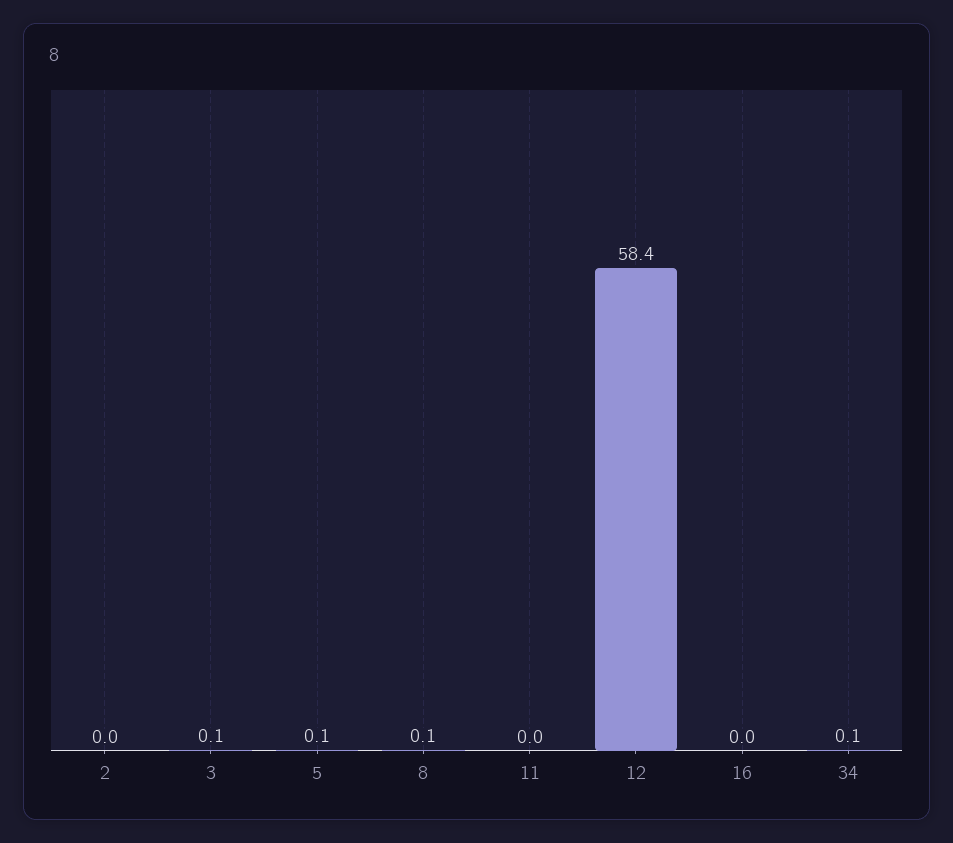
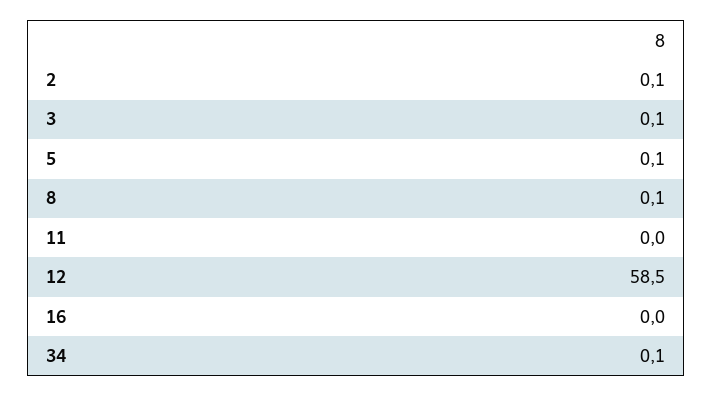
  {
-   "2": 0,
+   "2": 0.1,
    "3": 0.1,
    "5": 0.1,
    "8": 0.1,
    "11": 0,
-   "12": 58.4,
+   "12": 58.5,
    "16": 0,
    "34": 0.1
  }

